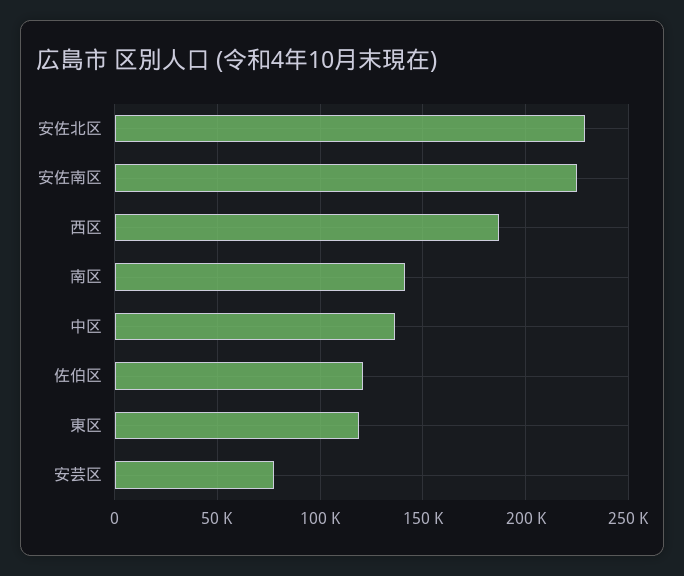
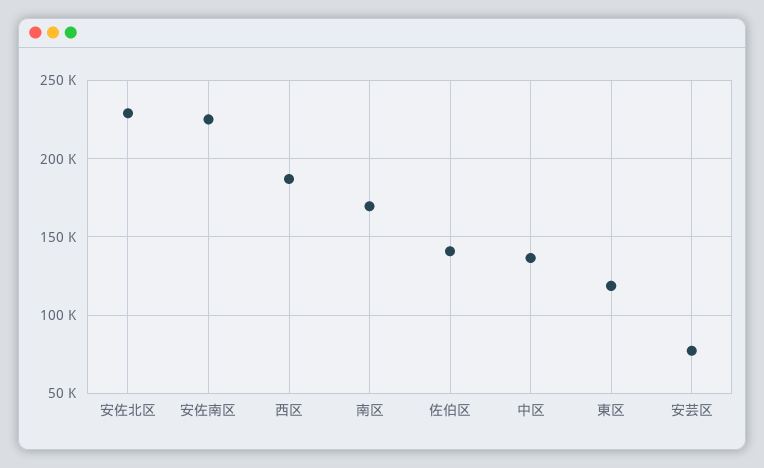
  {
    "安佐北区": 230000,
    "安佐南区": 225000,
    "西区": 185000,
-   "南区": 140000,
+   "南区": 170000,
    "中区": 135000,
-   "佐伯区": 120000,
+   "佐伯区": 140000,
    "東区": 120000,
    "安芸区": 75000
  }

